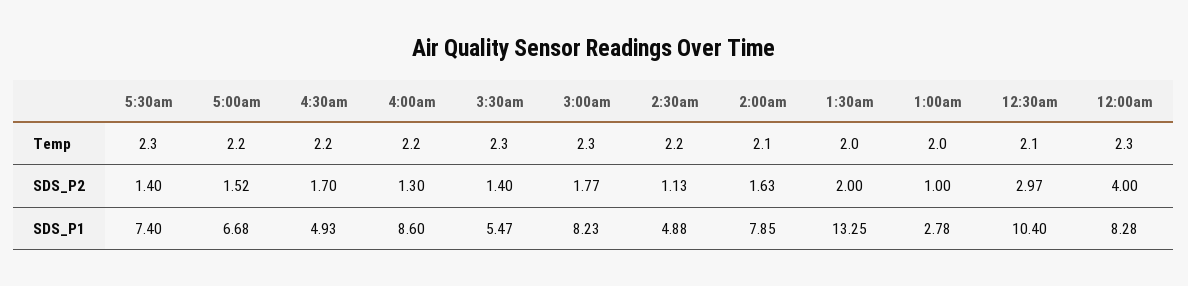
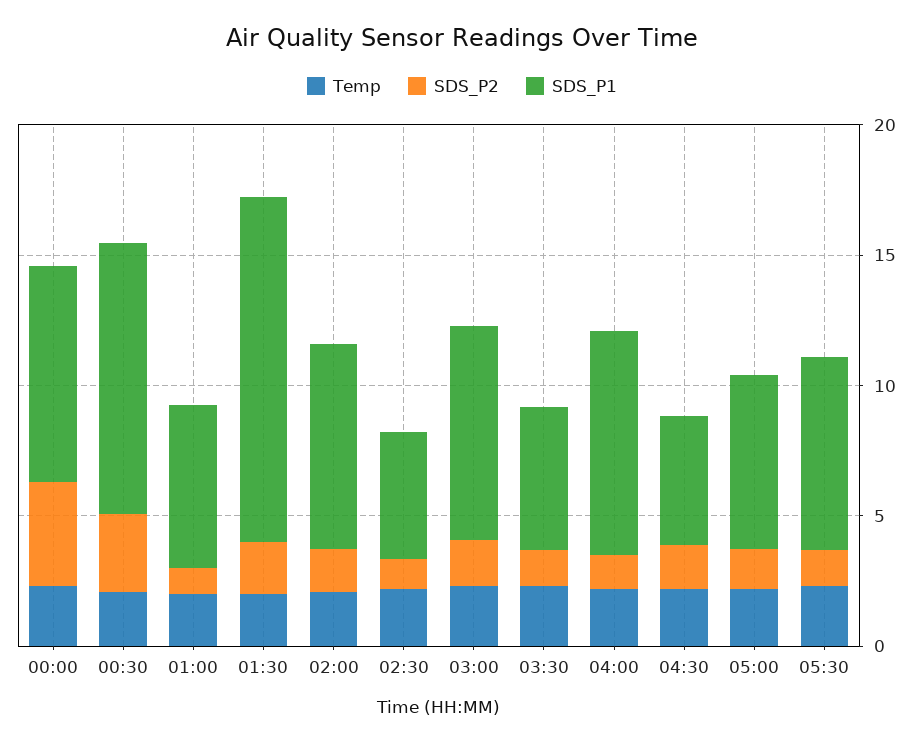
  {
    "Temp": {
      "5:30am": 2.3,
      "5:00am": 2.2,
      "4:30am": 2.2,
      "4:00am": 2.2,
      "3:30am": 2.3,
      "3:00am": 2.3,
      "2:30am": 2.2,
      "2:00am": 2.1,
      "1:30am": 2,
      "1:00am": 2,
      "12:30am": 2.1,
      "12:00am": 2.3
    },
    "SDS_P2": {
      "5:30am": 1.4,
      "5:00am": 1.52,
      "4:30am": 1.7,
      "4:00am": 1.3,
      "3:30am": 1.4,
      "3:00am": 1.77,
      "2:30am": 1.13,
      "2:00am": 1.63,
      "1:30am": 2,
      "1:00am": 1,
      "12:30am": 2.97,
      "12:00am": 4
    },
    "SDS_P1": {
      "5:30am": 7.4,
      "5:00am": 6.68,
      "4:30am": 4.93,
      "4:00am": 8.6,
      "3:30am": 5.47,
      "3:00am": 8.23,
      "2:30am": 4.88,
      "2:00am": 7.85,
      "1:30am": 13.25,
-     "1:00am": 2.78,
+     "1:00am": 6,
      "12:30am": 10.4,
      "12:00am": 8.28
    }
  }

